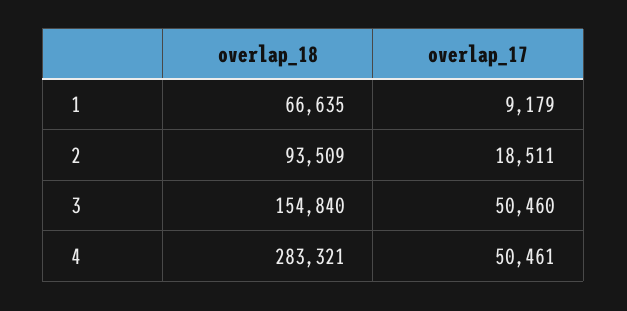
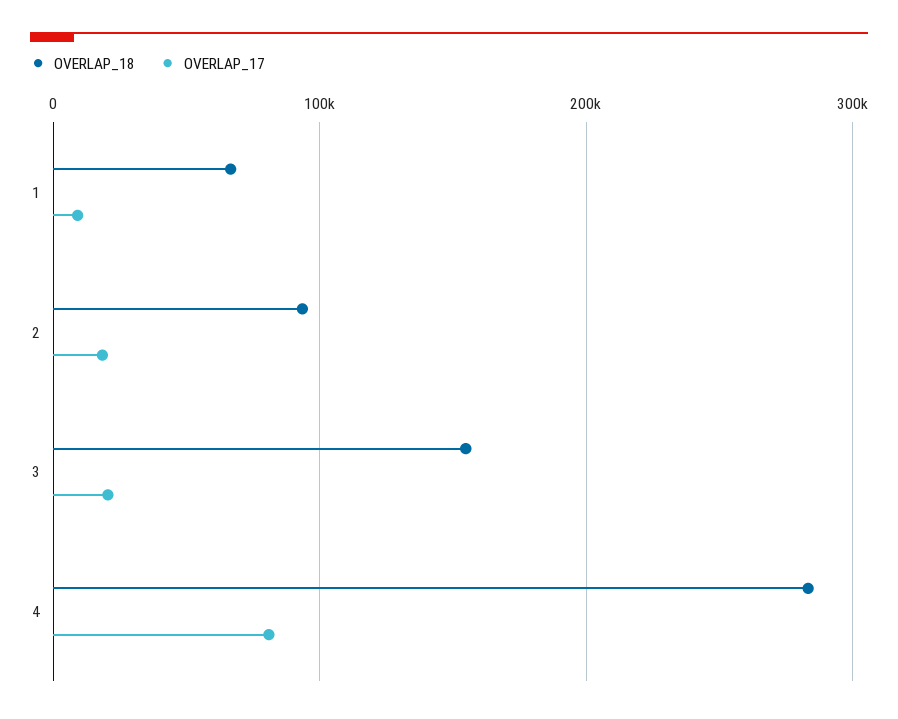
  {
    "overlap_18": {
      "1": 66635,
      "2": 93509,
      "3": 154840,
      "4": 283321
    },
    "overlap_17": {
      "1": 9179,
      "2": 18511,
-     "3": 50460,
+     "3": 20000,
-     "4": 50461
+     "4": 80000
    }
  }

